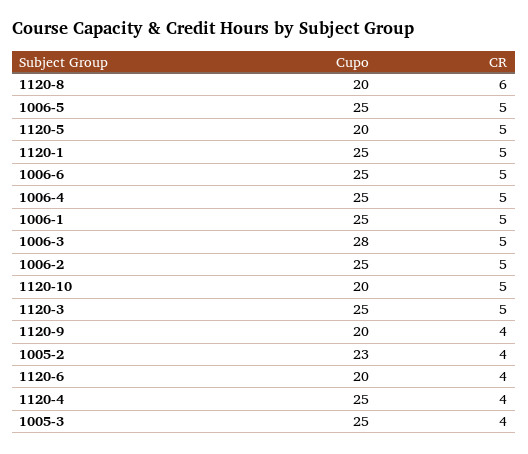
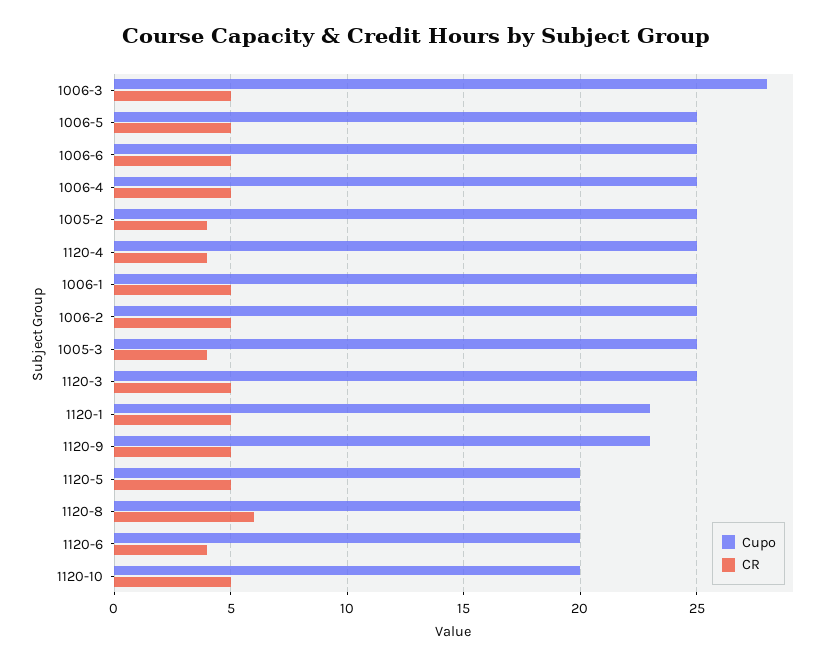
  {
    "Cupo": {
      "1120-8": 20,
      "1006-5": 25,
      "1120-5": 20,
-     "1120-1": 25,
+     "1120-1": 23,
      "1006-6": 25,
      "1006-4": 25,
      "1006-1": 25,
      "1006-3": 28,
      "1006-2": 25,
      "1120-10": 20,
      "1120-3": 25,
-     "1120-9": 20,
+     "1120-9": 23,
-     "1005-2": 23,
+     "1005-2": 25,
      "1120-6": 20,
      "1120-4": 25,
      "1005-3": 25
    },
    "CR": {
      "1120-8": 6,
      "1006-5": 5,
      "1120-5": 5,
      "1120-1": 5,
      "1006-6": 5,
      "1006-4": 5,
      "1006-1": 5,
      "1006-3": 5,
      "1006-2": 5,
      "1120-10": 5,
      "1120-3": 5,
-     "1120-9": 4,
+     "1120-9": 5,
      "1005-2": 4,
      "1120-6": 4,
      "1120-4": 4,
      "1005-3": 4
    }
  }

